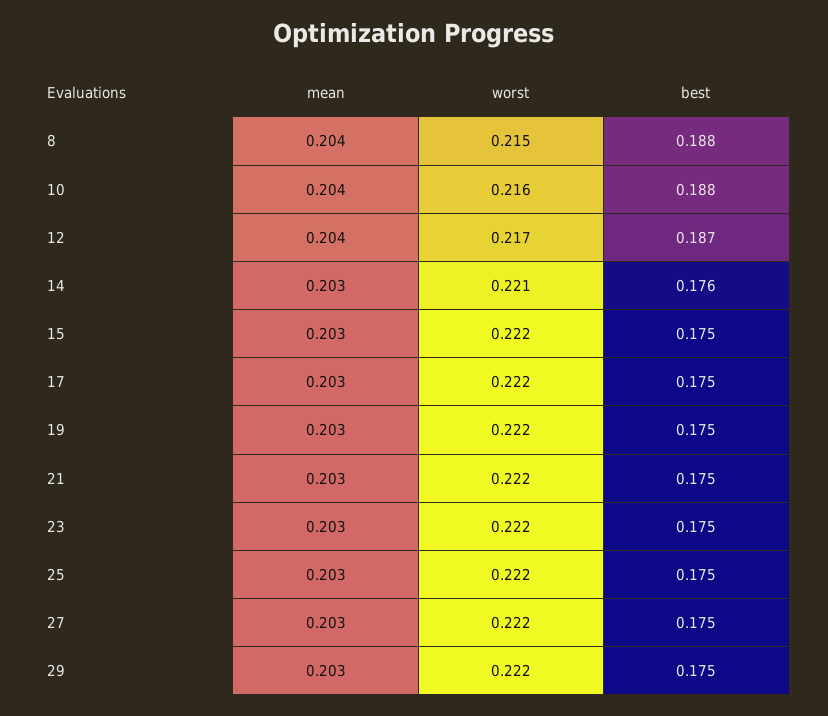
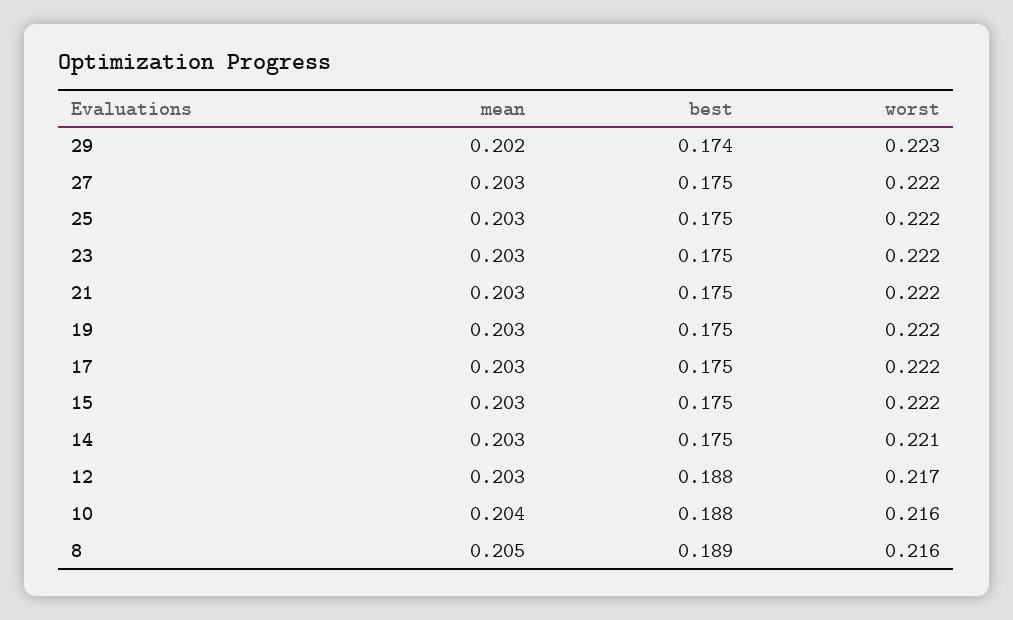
  {
    "mean": {
-     "8": 0.204,
+     "8": 0.205,
      "10": 0.204,
-     "12": 0.204,
+     "12": 0.203,
      "14": 0.203,
      "15": 0.203,
      "17": 0.203,
      "19": 0.203,
      "21": 0.203,
      "23": 0.203,
      "25": 0.203,
      "27": 0.203,
-     "29": 0.203
+     "29": 0.202
    },
    "worst": {
-     "8": 0.215,
+     "8": 0.216,
      "10": 0.216,
      "12": 0.217,
      "14": 0.221,
      "15": 0.222,
      "17": 0.222,
      "19": 0.222,
      "21": 0.222,
      "23": 0.222,
      "25": 0.222,
      "27": 0.222,
-     "29": 0.222
+     "29": 0.223
    },
    "best": {
-     "8": 0.188,
+     "8": 0.189,
      "10": 0.188,
-     "12": 0.187,
+     "12": 0.188,
-     "14": 0.176,
+     "14": 0.175,
      "15": 0.175,
      "17": 0.175,
      "19": 0.175,
      "21": 0.175,
      "23": 0.175,
      "25": 0.175,
      "27": 0.175,
-     "29": 0.175
+     "29": 0.174
    }
  }

